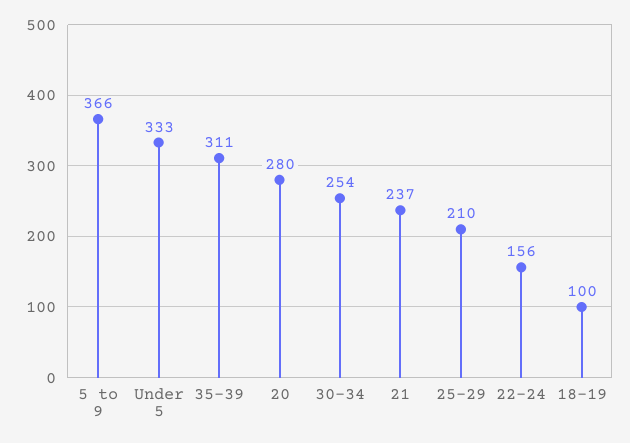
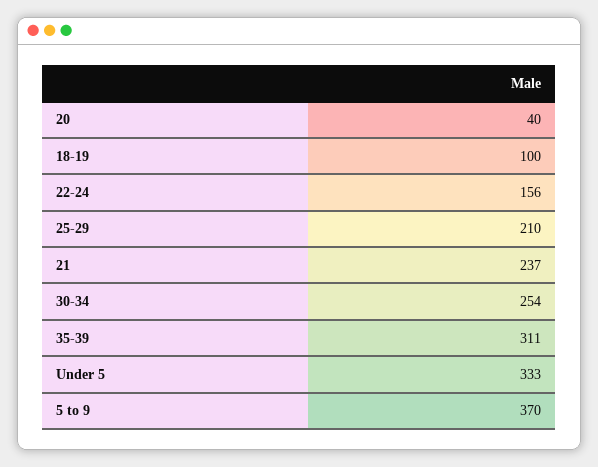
  {
-   "5 to 9": 366,
+   "5 to 9": 370,
    "Under 5": 333,
    "35-39": 311,
-   "20": 280,
+   "20": 40,
    "30-34": 254,
    "21": 237,
    "25-29": 210,
    "22-24": 156,
    "18-19": 100
  }

